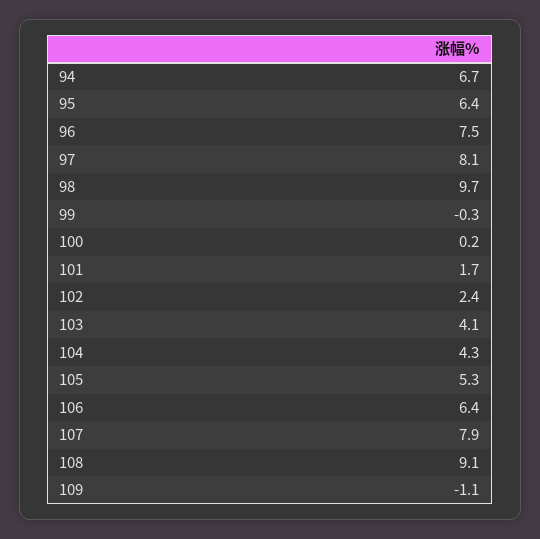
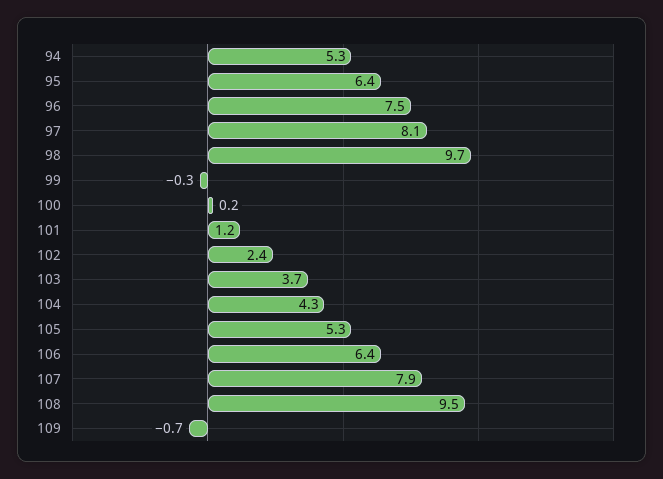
  {
-   "94": 6.7,
+   "94": 5.3,
    "95": 6.4,
    "96": 7.5,
    "97": 8.1,
    "98": 9.7,
    "99": -0.3,
    "100": 0.2,
-   "101": 1.7,
+   "101": 1.2,
    "102": 2.4,
-   "103": 4.1,
+   "103": 3.7,
    "104": 4.3,
    "105": 5.3,
    "106": 6.4,
    "107": 7.9,
-   "108": 9.1,
+   "108": 9.5,
-   "109": -1.1
+   "109": -0.7
  }

